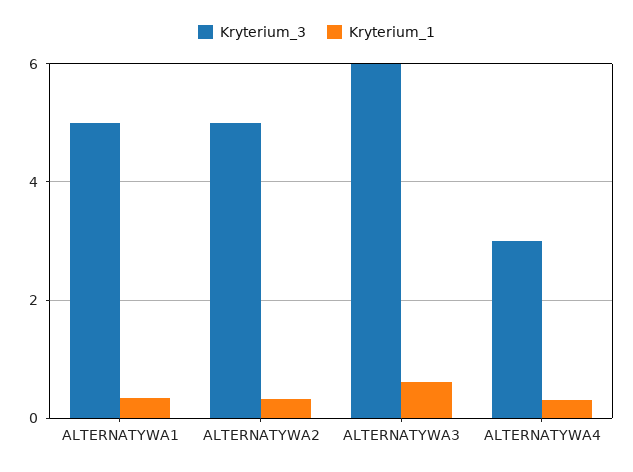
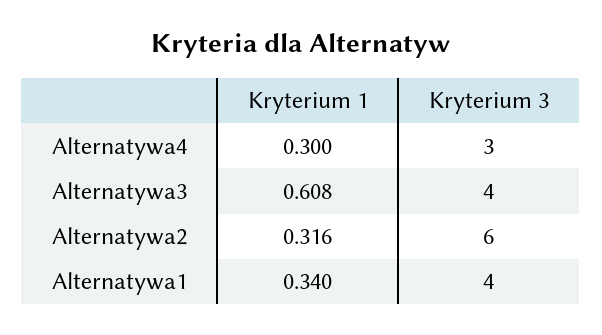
  {
    "Kryterium_3": {
-     "ALTERNATYWA1": 5,
+     "ALTERNATYWA1": 4,
-     "ALTERNATYWA2": 5,
+     "ALTERNATYWA2": 6,
-     "ALTERNATYWA3": 6,
+     "ALTERNATYWA3": 4,
      "ALTERNATYWA4": 3
    },
    "Kryterium_1": {
      "ALTERNATYWA1": 0.34,
      "ALTERNATYWA2": 0.316,
      "ALTERNATYWA3": 0.608,
      "ALTERNATYWA4": 0.3
    }
  }

